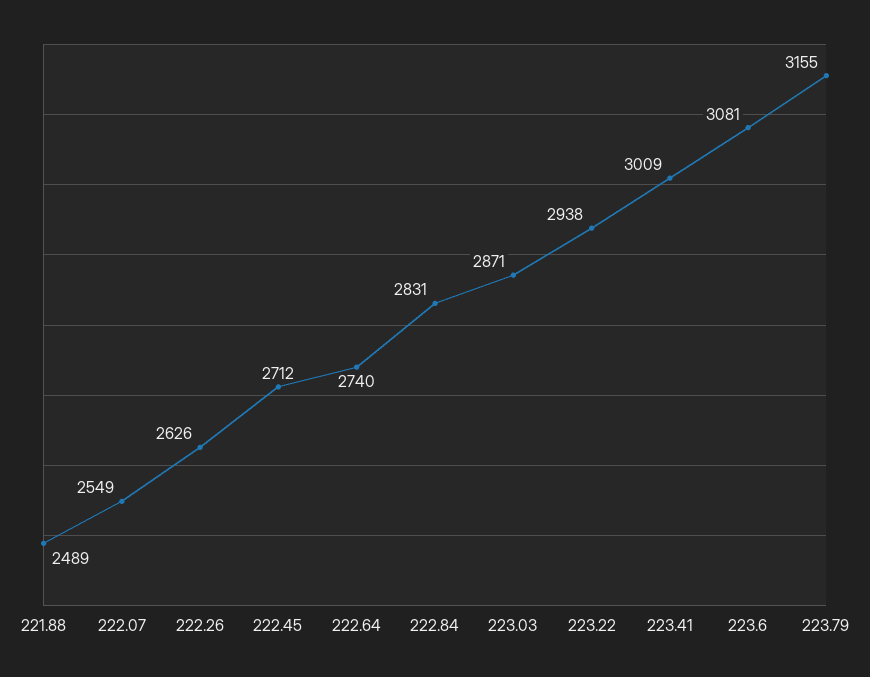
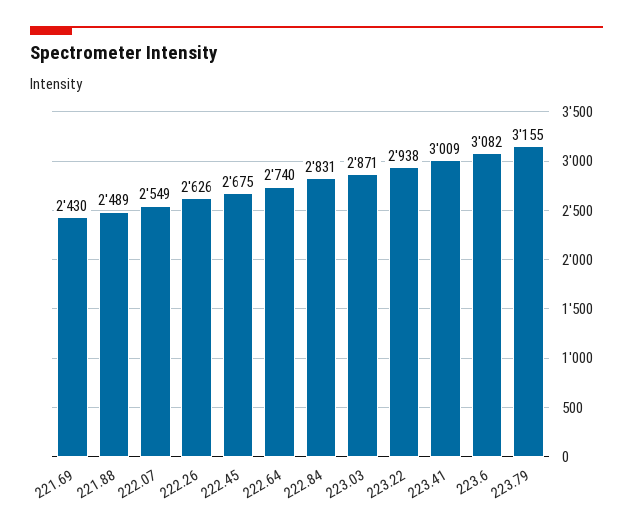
  {
    "221.88": 2489,
    "222.07": 2549,
    "222.26": 2626,
-   "222.45": 2712,
+   "222.45": 2675,
    "222.64": 2740,
    "222.84": 2831,
    "223.03": 2871,
    "223.22": 2938,
    "223.41": 3009,
-   "223.6": 3081,
+   "223.6": 3082,
-   "223.79": 3155
+   "223.79": 3155,
+   "221.69": 2430
  }

